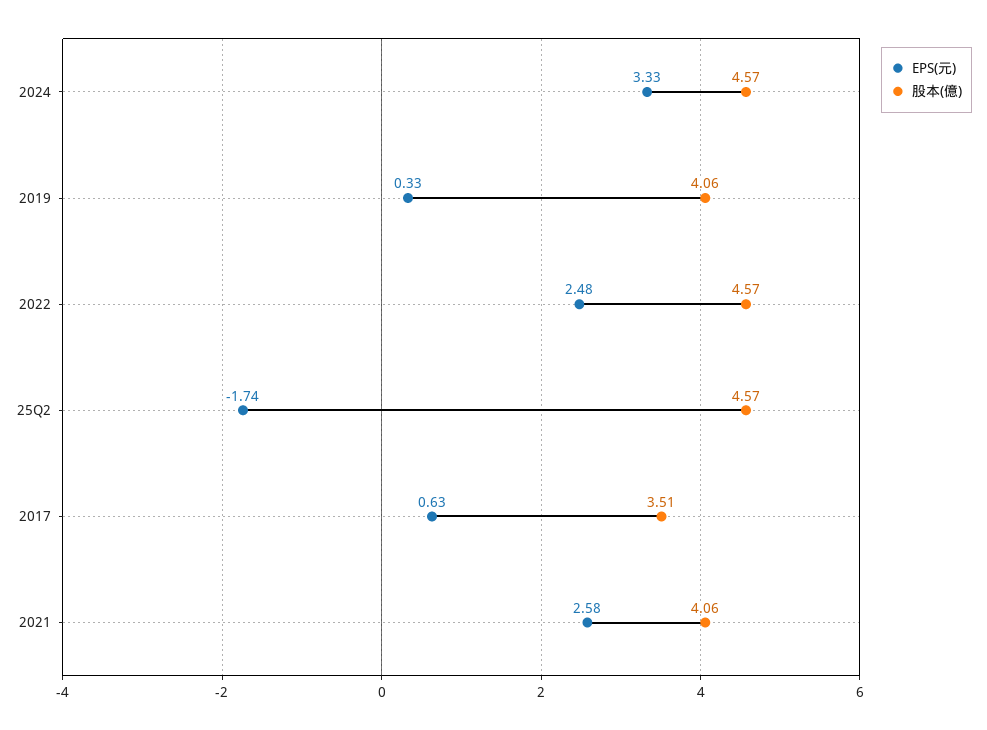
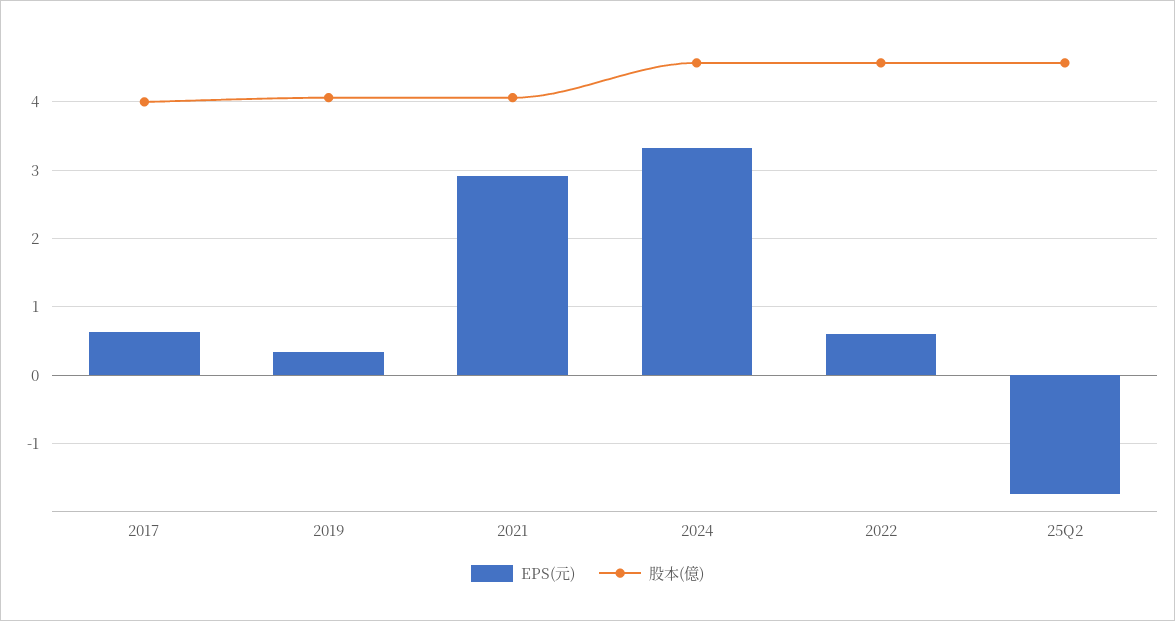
  {
    "EPS(元)": {
      "2024": 3.33,
      "2019": 0.33,
-     "2022": 2.48,
+     "2022": 0.6,
      "25Q2": -1.74,
      "2017": 0.63,
-     "2021": 2.58
+     "2021": 2.9
    },
    "股本(億)": {
      "2024": 4.57,
      "2019": 4.06,
      "2022": 4.57,
      "25Q2": 4.57,
-     "2017": 3.51,
+     "2017": 4,
      "2021": 4.06
    }
  }

